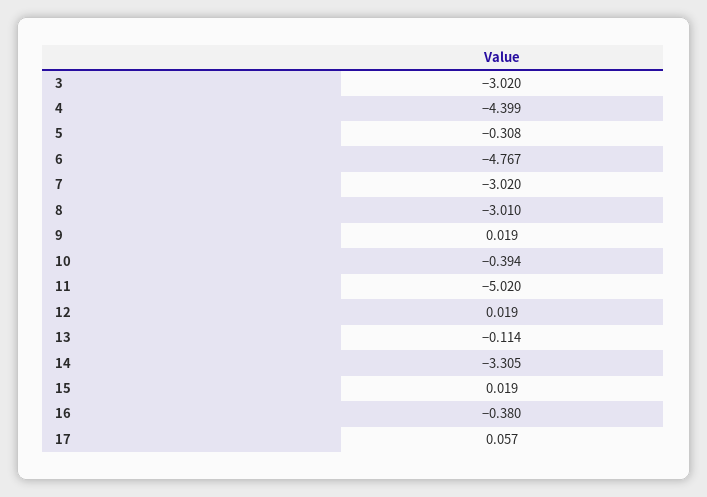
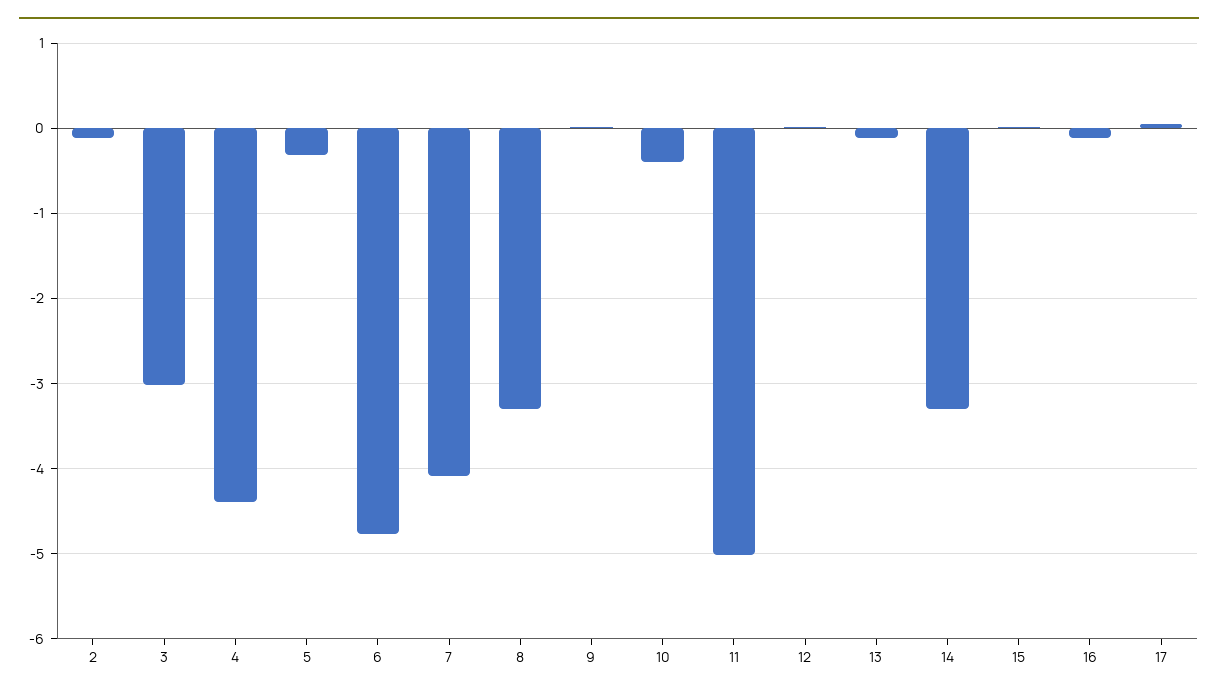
  {
    "3": -3.02,
    "4": -4.399,
    "5": -0.308,
    "6": -4.767,
-   "7": -3.02,
+   "7": -4.1,
-   "8": -3.01,
+   "8": -3.3,
    "9": 0.019,
    "10": -0.394,
    "11": -5.02,
    "12": 0.019,
    "13": -0.114,
    "14": -3.305,
    "15": 0.019,
-   "16": -0.38,
+   "16": -0.1,
-   "17": 0.057
+   "17": 0.057,
+   "2": -0.1
  }

